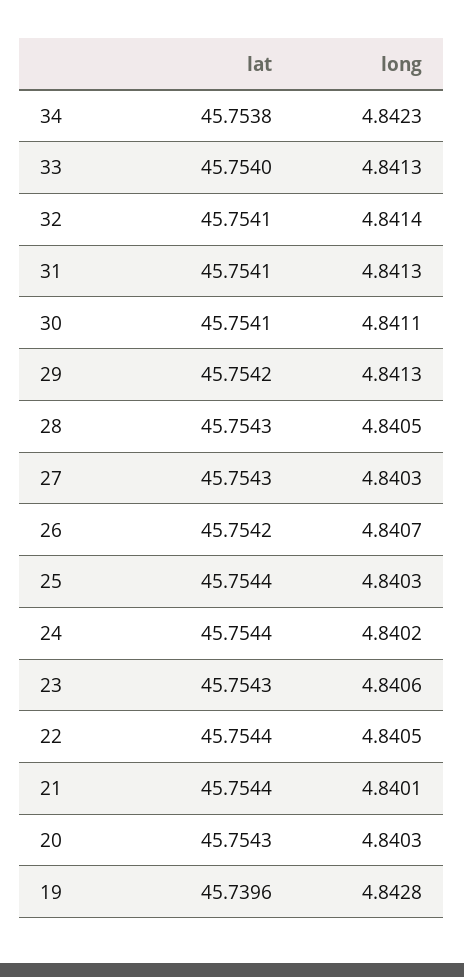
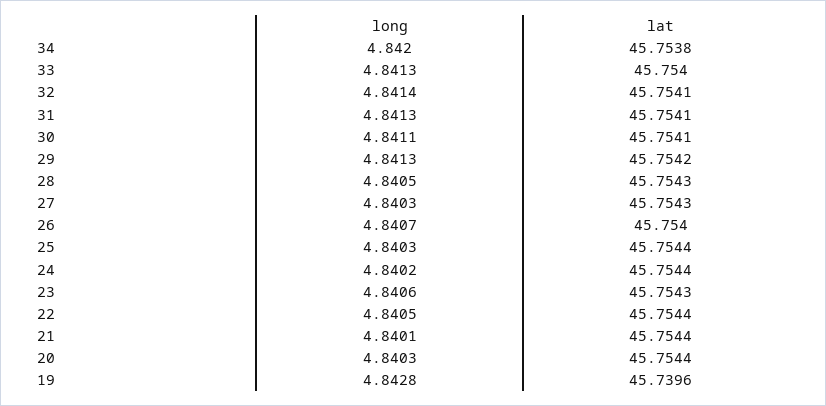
  {
    "lat": {
      "34": 45.7538,
      "33": 45.754,
      "32": 45.7541,
      "31": 45.7541,
      "30": 45.7541,
      "29": 45.7542,
      "28": 45.7543,
      "27": 45.7543,
-     "26": 45.7542,
+     "26": 45.754,
      "25": 45.7544,
      "24": 45.7544,
      "23": 45.7543,
      "22": 45.7544,
      "21": 45.7544,
-     "20": 45.7543,
+     "20": 45.7544,
      "19": 45.7396
    },
    "long": {
-     "34": 4.8423,
+     "34": 4.842,
      "33": 4.8413,
      "32": 4.8414,
      "31": 4.8413,
      "30": 4.8411,
      "29": 4.8413,
      "28": 4.8405,
      "27": 4.8403,
      "26": 4.8407,
      "25": 4.8403,
      "24": 4.8402,
      "23": 4.8406,
      "22": 4.8405,
      "21": 4.8401,
      "20": 4.8403,
      "19": 4.8428
    }
  }

